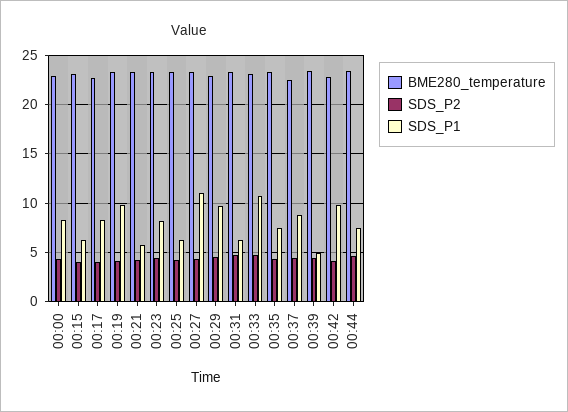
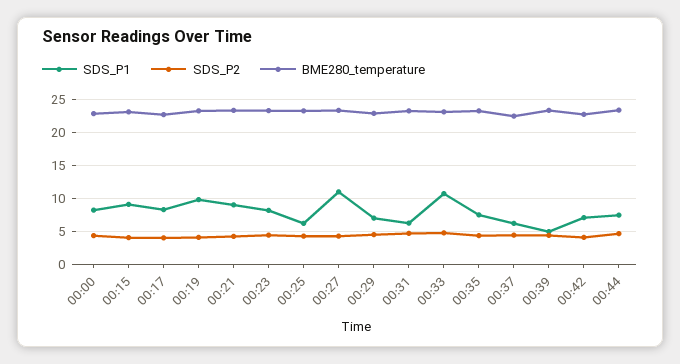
  {
    "BME280_temperature": {
      "00:00": 23,
      "00:15": 23,
      "00:17": 23,
      "00:19": 23,
      "00:21": 23,
      "00:23": 23,
      "00:25": 23,
      "00:27": 23,
      "00:29": 23,
      "00:31": 23,
      "00:33": 23,
      "00:35": 23,
      "00:37": 22,
      "00:39": 23,
      "00:42": 23,
      "00:44": 23
    },
    "SDS_P2": {
      "00:00": 4,
      "00:15": 4,
      "00:17": 4,
      "00:19": 4,
      "00:21": 4,
      "00:23": 4,
      "00:25": 4,
      "00:27": 4,
      "00:29": 5,
      "00:31": 5,
      "00:33": 5,
      "00:35": 4,
      "00:37": 4,
      "00:39": 4,
      "00:42": 4,
      "00:44": 5
    },
    "SDS_P1": {
      "00:00": 8,
-     "00:15": 6,
+     "00:15": 9,
      "00:17": 8,
      "00:19": 10,
-     "00:21": 6,
+     "00:21": 9,
      "00:23": 8,
      "00:25": 6,
      "00:27": 11,
-     "00:29": 10,
+     "00:29": 7,
      "00:31": 6,
      "00:33": 11,
      "00:35": 8,
-     "00:37": 9,
+     "00:37": 6,
      "00:39": 5,
-     "00:42": 10,
+     "00:42": 7,
      "00:44": 7
    }
  }

